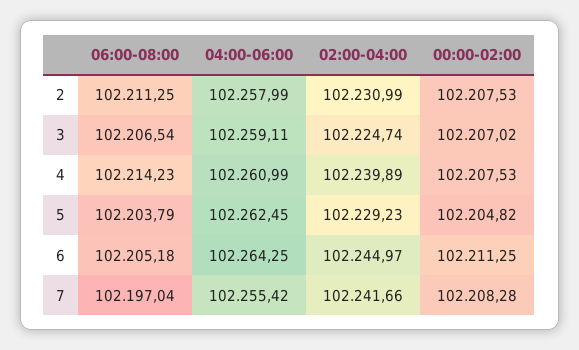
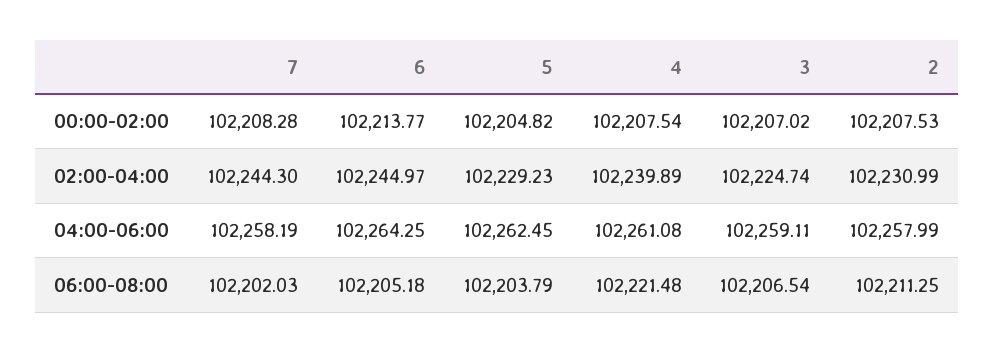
  {
    "06:00-08:00": {
      "2": 102211.25,
      "3": 102206.54,
-     "4": 102214.23,
+     "4": 102221.48,
      "5": 102203.79,
      "6": 102205.18,
-     "7": 102197.04
+     "7": 102202.03
    },
    "04:00-06:00": {
      "2": 102257.99,
      "3": 102259.11,
-     "4": 102260.99,
+     "4": 102261.08,
      "5": 102262.45,
      "6": 102264.25,
-     "7": 102255.42
+     "7": 102258.19
    },
    "02:00-04:00": {
      "2": 102230.99,
      "3": 102224.74,
      "4": 102239.89,
      "5": 102229.23,
      "6": 102244.97,
-     "7": 102241.66
+     "7": 102244.3
    },
    "00:00-02:00": {
      "2": 102207.53,
      "3": 102207.02,
-     "4": 102207.53,
+     "4": 102207.54,
      "5": 102204.82,
-     "6": 102211.25,
+     "6": 102213.77,
      "7": 102208.28
    }
  }

